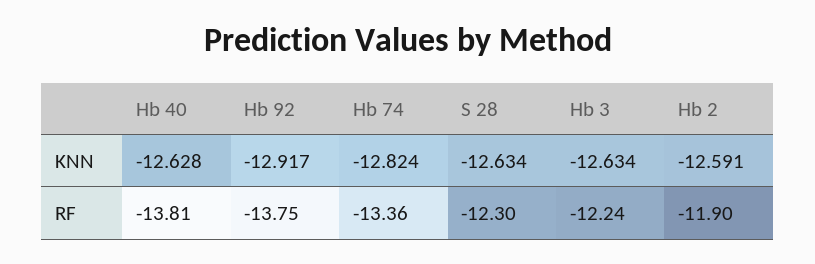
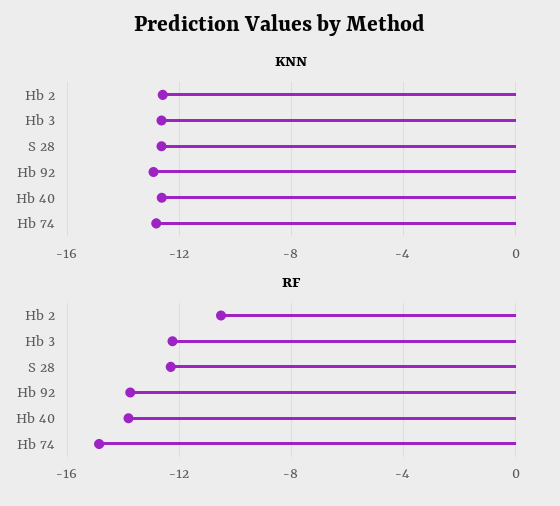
  {
    "KNN": {
      "Hb 40": -12.628,
      "Hb 92": -12.917,
      "Hb 74": -12.824,
      "S 28": -12.634,
      "Hb 3": -12.634,
      "Hb 2": -12.591
    },
    "RF": {
      "Hb 40": -13.81,
      "Hb 92": -13.75,
-     "Hb 74": -13.36,
+     "Hb 74": -15,
      "S 28": -12.3,
      "Hb 3": -12.24,
-     "Hb 2": -11.9
+     "Hb 2": -10.5
    }
  }

